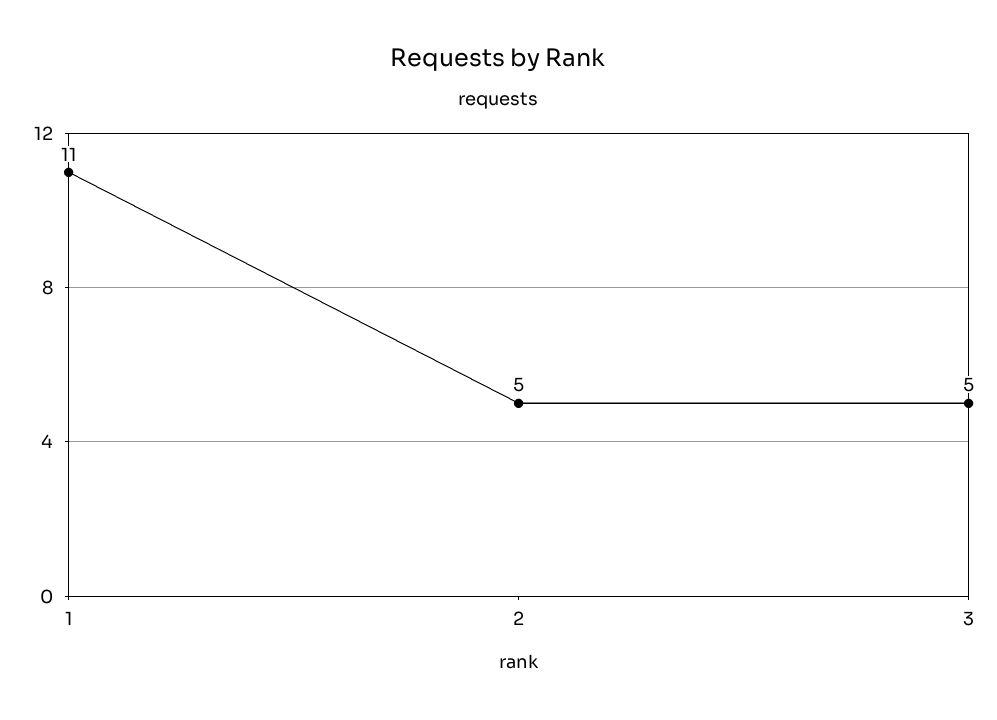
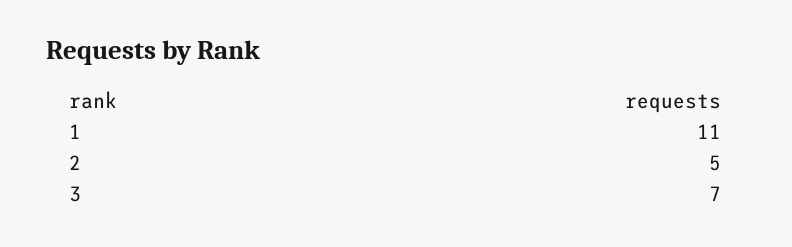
  {
    "1": 11,
    "2": 5,
-   "3": 5
+   "3": 7
  }

